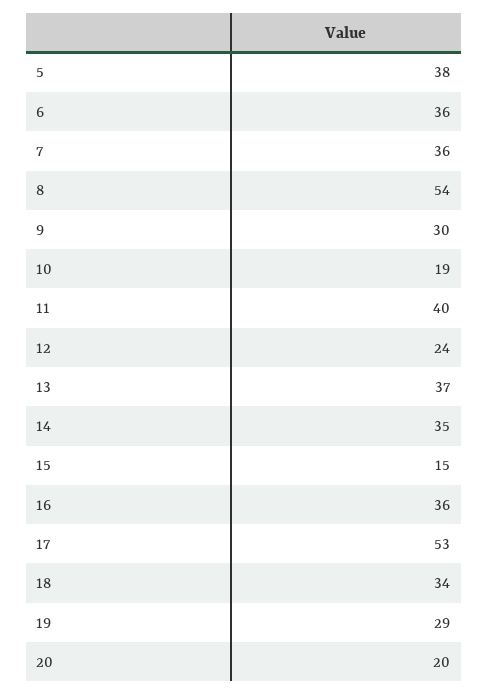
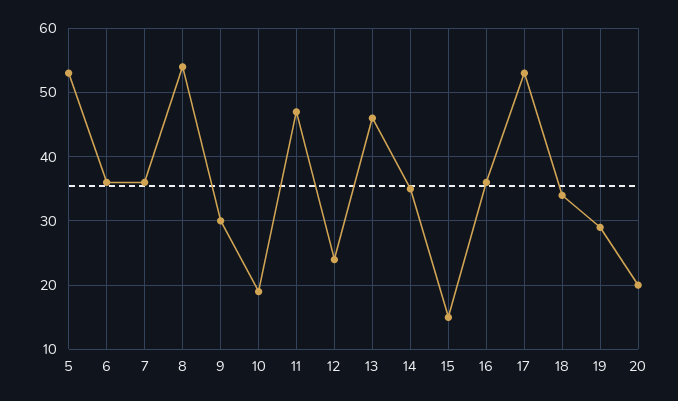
  {
-   "5": 38,
+   "5": 53,
    "6": 36,
    "7": 36,
    "8": 54,
    "9": 30,
    "10": 19,
-   "11": 40,
+   "11": 47,
    "12": 24,
-   "13": 37,
+   "13": 46,
    "14": 35,
    "15": 15,
    "16": 36,
    "17": 53,
    "18": 34,
    "19": 29,
    "20": 20
  }

